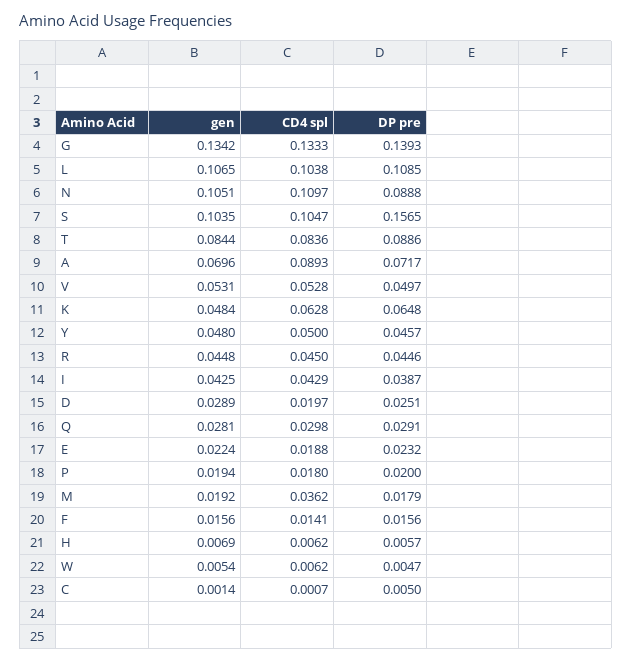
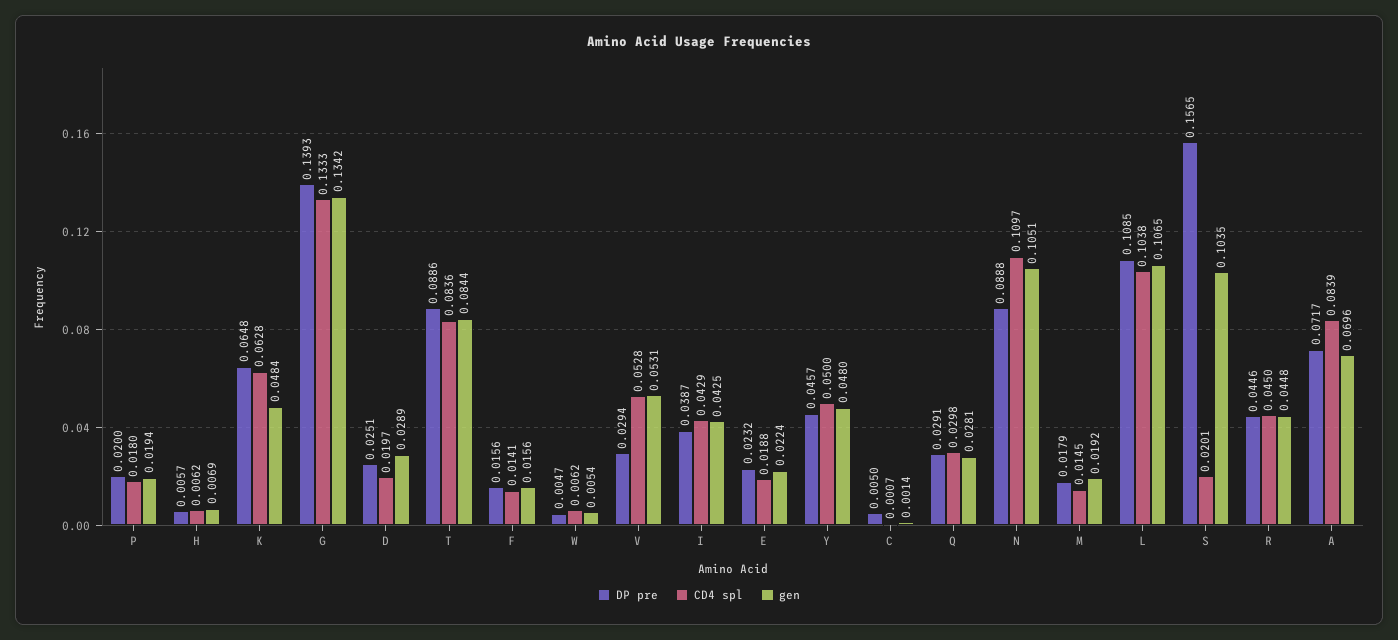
  {
    "gen": {
      "G": 0.1342,
      "L": 0.1065,
      "N": 0.1051,
      "S": 0.1035,
      "T": 0.0844,
      "A": 0.0696,
      "V": 0.0531,
      "K": 0.0484,
      "Y": 0.048,
      "R": 0.0448,
      "I": 0.0425,
      "D": 0.0289,
      "Q": 0.0281,
      "E": 0.0224,
      "P": 0.0194,
      "M": 0.0192,
      "F": 0.0156,
      "H": 0.0069,
      "W": 0.0054,
      "C": 0.0014
    },
    "CD4 spl": {
      "G": 0.1333,
      "L": 0.1038,
      "N": 0.1097,
-     "S": 0.1047,
+     "S": 0.0201,
      "T": 0.0836,
-     "A": 0.0893,
+     "A": 0.0839,
      "V": 0.0528,
      "K": 0.0628,
      "Y": 0.05,
      "R": 0.045,
      "I": 0.0429,
      "D": 0.0197,
      "Q": 0.0298,
      "E": 0.0188,
      "P": 0.018,
-     "M": 0.0362,
+     "M": 0.0145,
      "F": 0.0141,
      "H": 0.0062,
      "W": 0.0062,
      "C": 0.0007
    },
    "DP pre": {
      "G": 0.1393,
      "L": 0.1085,
      "N": 0.0888,
      "S": 0.1565,
      "T": 0.0886,
      "A": 0.0717,
-     "V": 0.0497,
+     "V": 0.0294,
      "K": 0.0648,
      "Y": 0.0457,
      "R": 0.0446,
      "I": 0.0387,
      "D": 0.0251,
      "Q": 0.0291,
      "E": 0.0232,
      "P": 0.02,
      "M": 0.0179,
      "F": 0.0156,
      "H": 0.0057,
      "W": 0.0047,
      "C": 0.005
    }
  }

